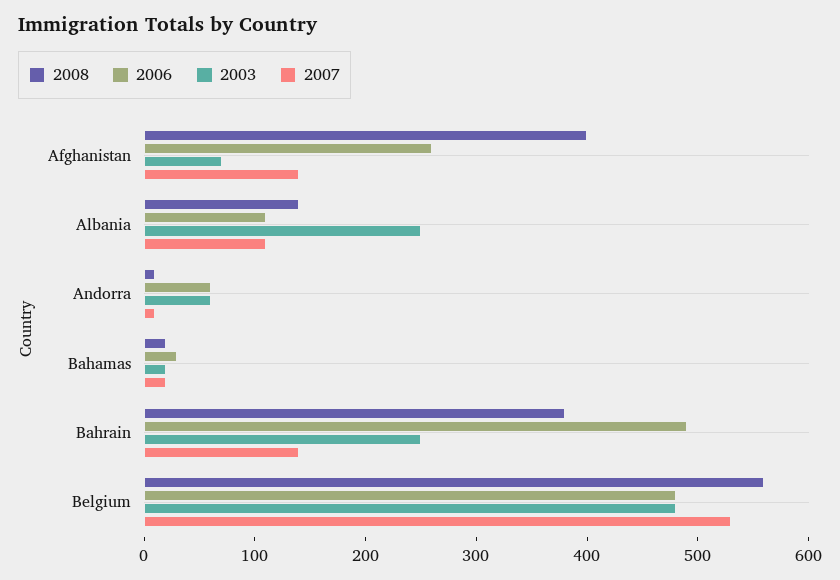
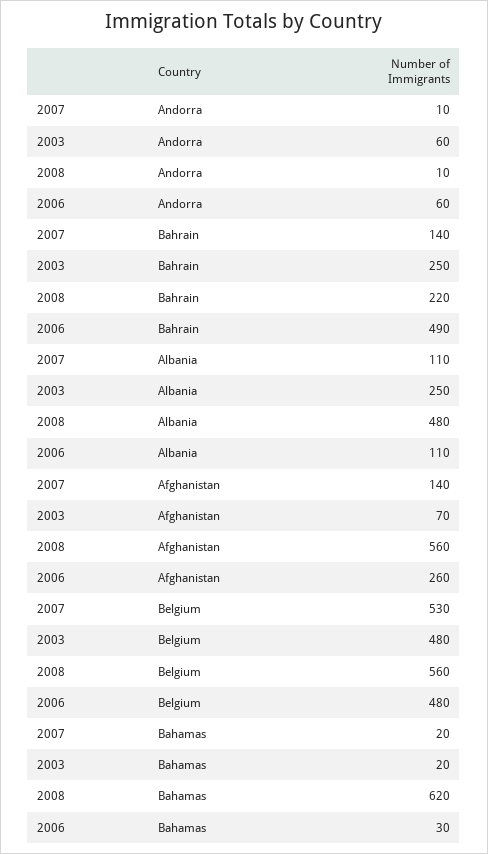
  {
    "2008": {
-     "Afghanistan": 400,
+     "Afghanistan": 560,
-     "Albania": 140,
+     "Albania": 480,
      "Andorra": 10,
-     "Bahamas": 20,
+     "Bahamas": 620,
-     "Bahrain": 380,
+     "Bahrain": 220,
      "Belgium": 560
    },
    "2006": {
      "Afghanistan": 260,
      "Albania": 110,
      "Andorra": 60,
      "Bahamas": 30,
      "Bahrain": 490,
      "Belgium": 480
    },
    "2003": {
      "Afghanistan": 70,
      "Albania": 250,
      "Andorra": 60,
      "Bahamas": 20,
      "Bahrain": 250,
      "Belgium": 480
    },
    "2007": {
      "Afghanistan": 140,
      "Albania": 110,
      "Andorra": 10,
      "Bahamas": 20,
      "Bahrain": 140,
      "Belgium": 530
    }
  }

